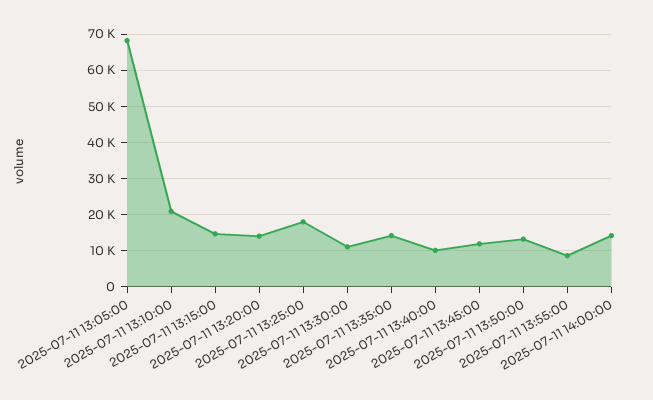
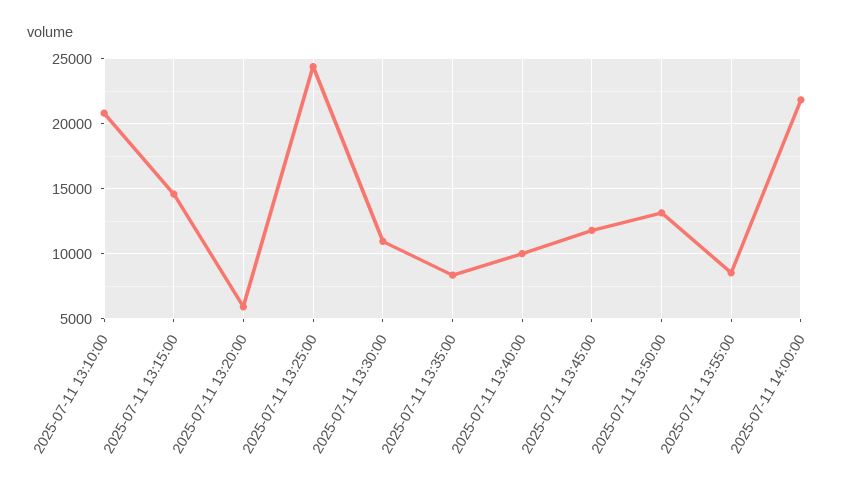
  {
-   "2025-07-11 13:05:00": 68000,
    "2025-07-11 13:10:00": 21000,
    "2025-07-11 13:15:00": 14500,
-   "2025-07-11 13:20:00": 14000,
+   "2025-07-11 13:20:00": 6000,
-   "2025-07-11 13:25:00": 18000,
+   "2025-07-11 13:25:00": 24500,
    "2025-07-11 13:30:00": 11000,
-   "2025-07-11 13:35:00": 14000,
+   "2025-07-11 13:35:00": 8500,
    "2025-07-11 13:40:00": 10000,
    "2025-07-11 13:45:00": 12000,
    "2025-07-11 13:50:00": 13000,
    "2025-07-11 13:55:00": 8500,
-   "2025-07-11 14:00:00": 14000
+   "2025-07-11 14:00:00": 22000
  }

